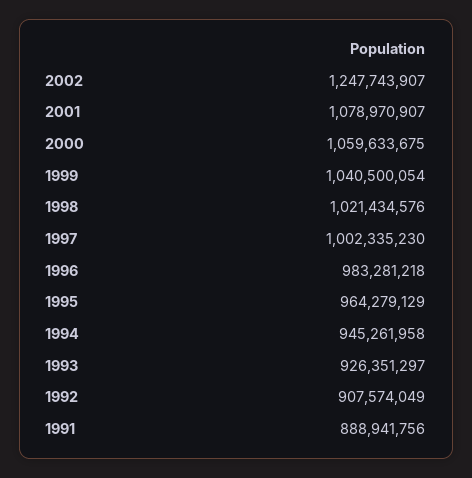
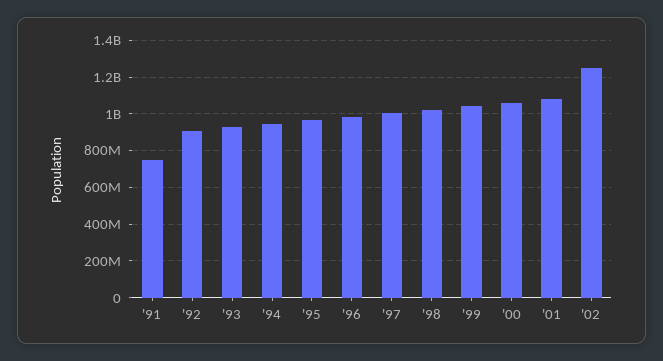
  {
    "2002": 1247743907,
    "2001": 1078970907,
    "2000": 1059633675,
    "1999": 1040500054,
    "1998": 1021434576,
    "1997": 1002335230,
    "1996": 983281218,
    "1995": 964279129,
    "1994": 945261958,
    "1993": 926351297,
    "1992": 907574049,
-   "1991": 888941756
+   "1991": 750000000
  }

